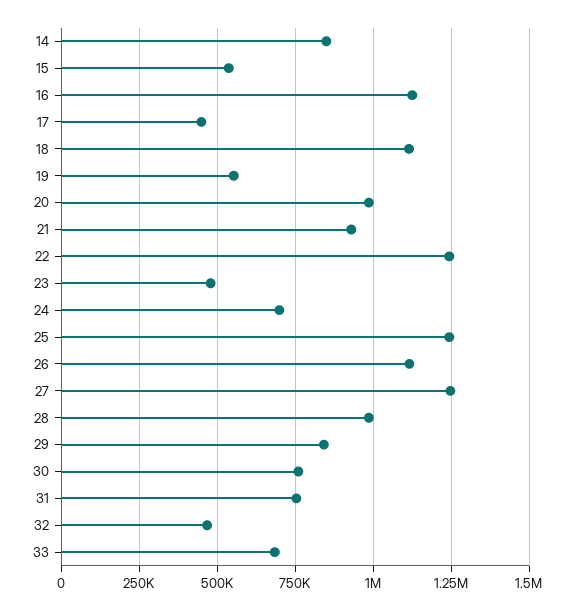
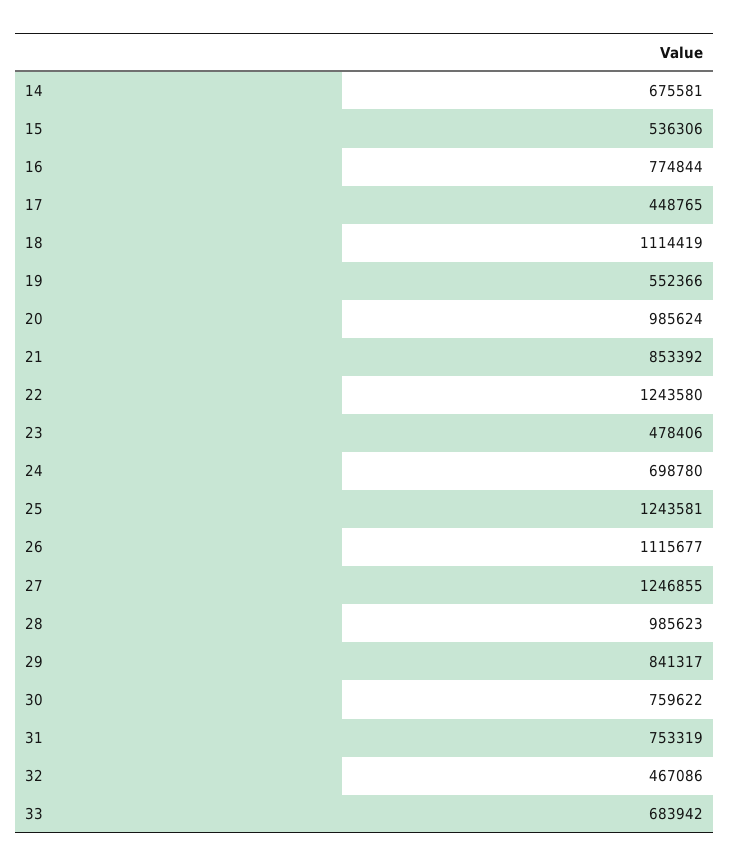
  {
-   "14": 850000,
+   "14": 675581,
    "15": 536306,
-   "16": 1125000,
+   "16": 774844,
    "17": 448765,
    "18": 1114419,
    "19": 552366,
    "20": 985624,
-   "21": 925000,
+   "21": 853392,
    "22": 1243580,
    "23": 478406,
    "24": 698780,
    "25": 1243581,
    "26": 1115677,
    "27": 1246855,
    "28": 985623,
    "29": 841317,
    "30": 759622,
    "31": 753319,
    "32": 467086,
    "33": 683942
  }

